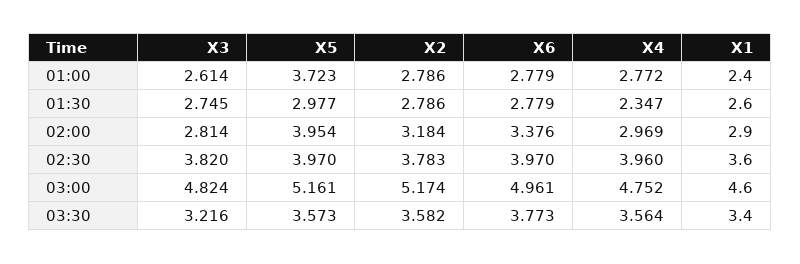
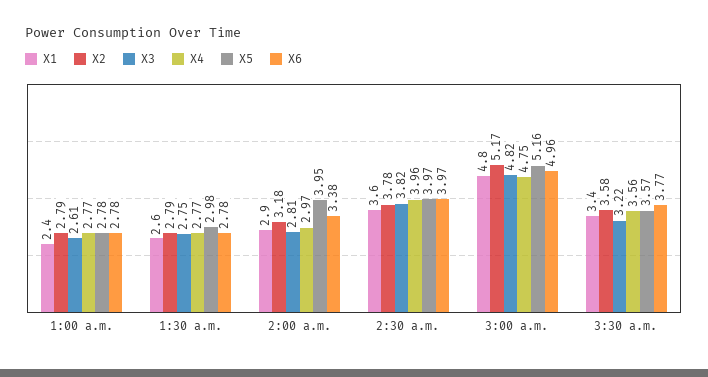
  {
    "X3": {
      "01:00": 2.614,
      "01:30": 2.745,
      "02:00": 2.814,
      "02:30": 3.82,
      "03:00": 4.824,
      "03:30": 3.216
    },
    "X5": {
-     "01:00": 3.723,
+     "01:00": 2.78,
      "01:30": 2.977,
      "02:00": 3.954,
      "02:30": 3.97,
      "03:00": 5.161,
      "03:30": 3.573
    },
    "X2": {
      "01:00": 2.786,
      "01:30": 2.786,
      "02:00": 3.184,
      "02:30": 3.783,
      "03:00": 5.174,
      "03:30": 3.582
    },
    "X6": {
      "01:00": 2.779,
      "01:30": 2.779,
      "02:00": 3.376,
      "02:30": 3.97,
      "03:00": 4.961,
      "03:30": 3.773
    },
    "X4": {
      "01:00": 2.772,
-     "01:30": 2.347,
+     "01:30": 2.77,
      "02:00": 2.969,
      "02:30": 3.96,
      "03:00": 4.752,
      "03:30": 3.564
    },
    "X1": {
      "01:00": 2.4,
      "01:30": 2.6,
      "02:00": 2.9,
      "02:30": 3.6,
-     "03:00": 4.6,
+     "03:00": 4.8,
      "03:30": 3.4
    }
  }

